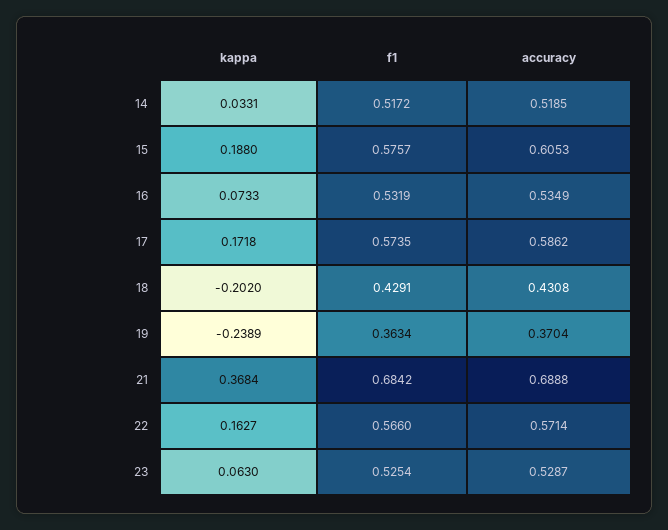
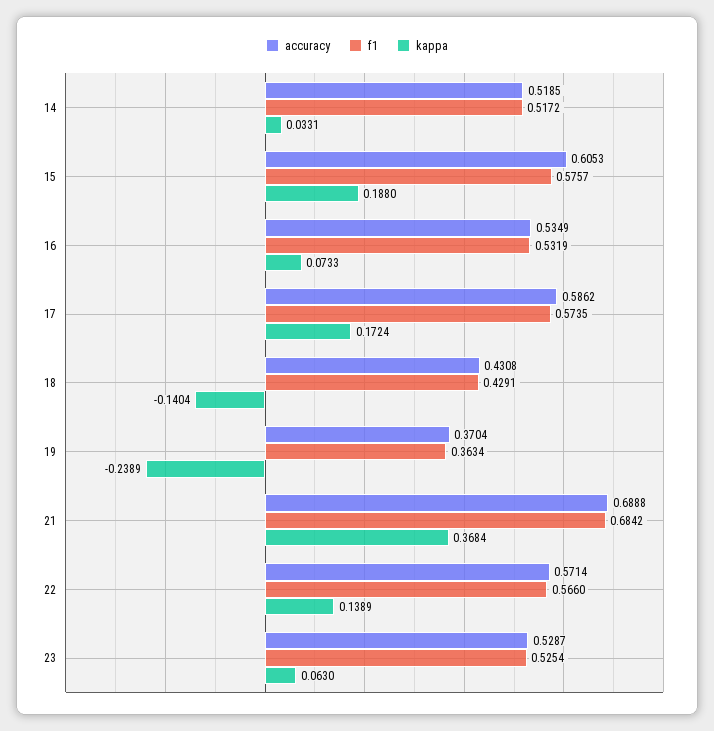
  {
    "kappa": {
      "14": 0.0331,
      "15": 0.188,
      "16": 0.0733,
-     "17": 0.1718,
+     "17": 0.1724,
-     "18": -0.202,
+     "18": -0.1404,
      "19": -0.2389,
      "21": 0.3684,
-     "22": 0.1627,
+     "22": 0.1389,
      "23": 0.063
    },
    "f1": {
      "14": 0.5172,
      "15": 0.5757,
      "16": 0.5319,
      "17": 0.5735,
      "18": 0.4291,
      "19": 0.3634,
      "21": 0.6842,
      "22": 0.566,
      "23": 0.5254
    },
    "accuracy": {
      "14": 0.5185,
      "15": 0.6053,
      "16": 0.5349,
      "17": 0.5862,
      "18": 0.4308,
      "19": 0.3704,
      "21": 0.6888,
      "22": 0.5714,
      "23": 0.5287
    }
  }

